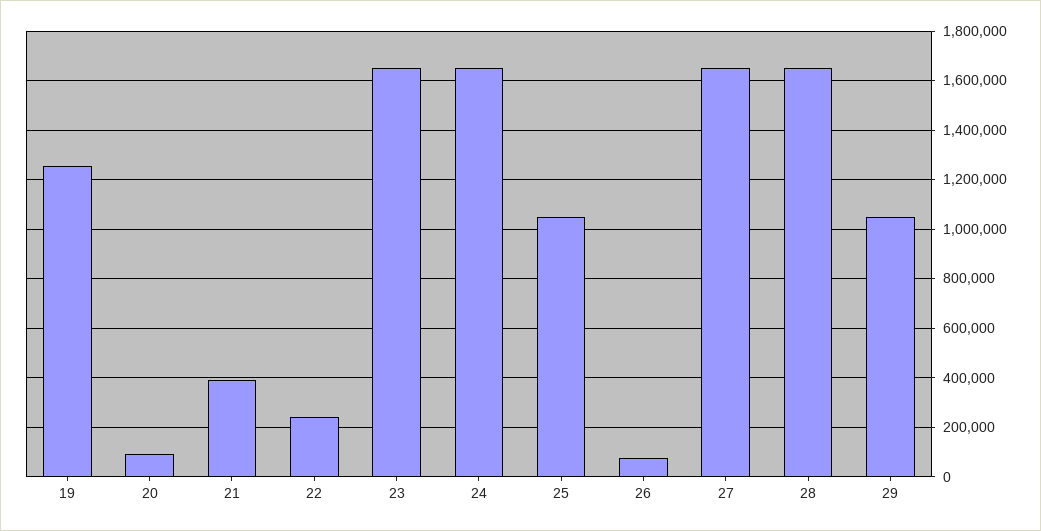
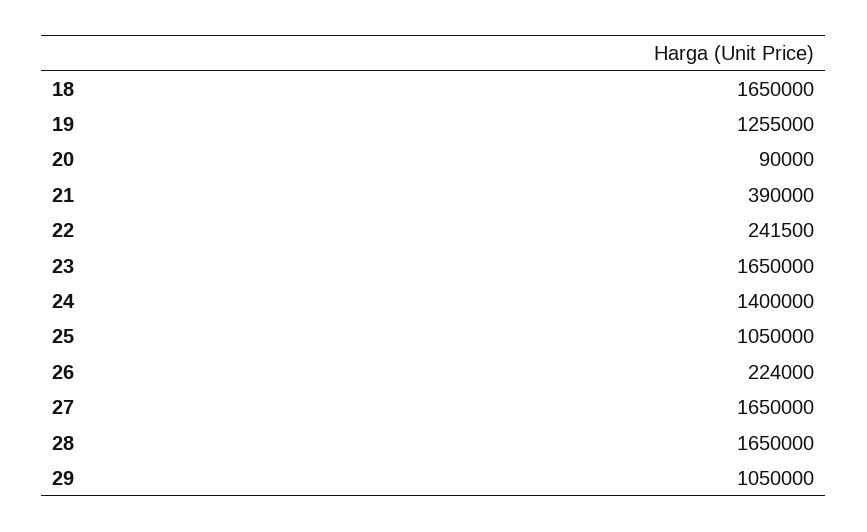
  {
    "19": 1255000,
    "20": 90000,
    "21": 390000,
    "22": 241500,
    "23": 1650000,
-   "24": 1650000,
+   "24": 1400000,
    "25": 1050000,
-   "26": 75000,
+   "26": 224000,
    "27": 1650000,
    "28": 1650000,
-   "29": 1050000
+   "29": 1050000,
+   "18": 1650000
  }

